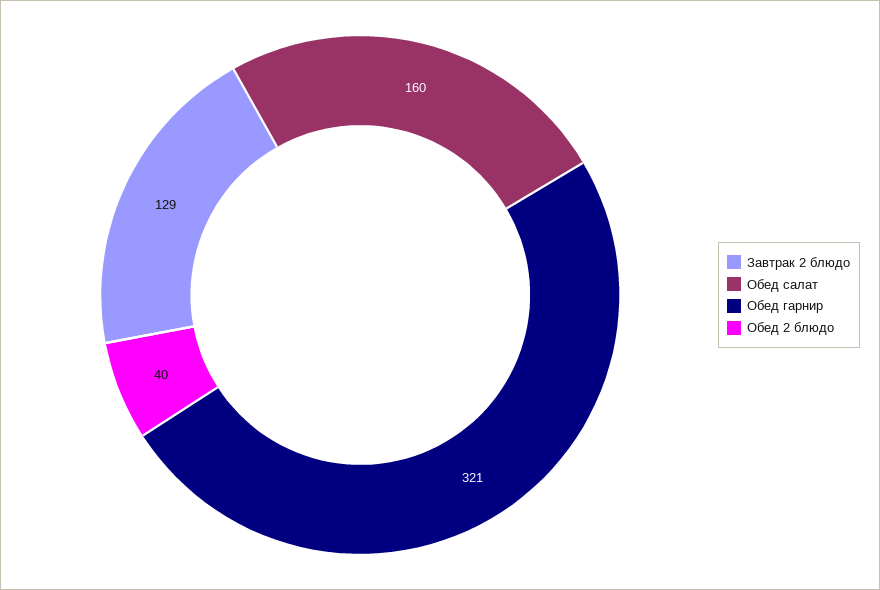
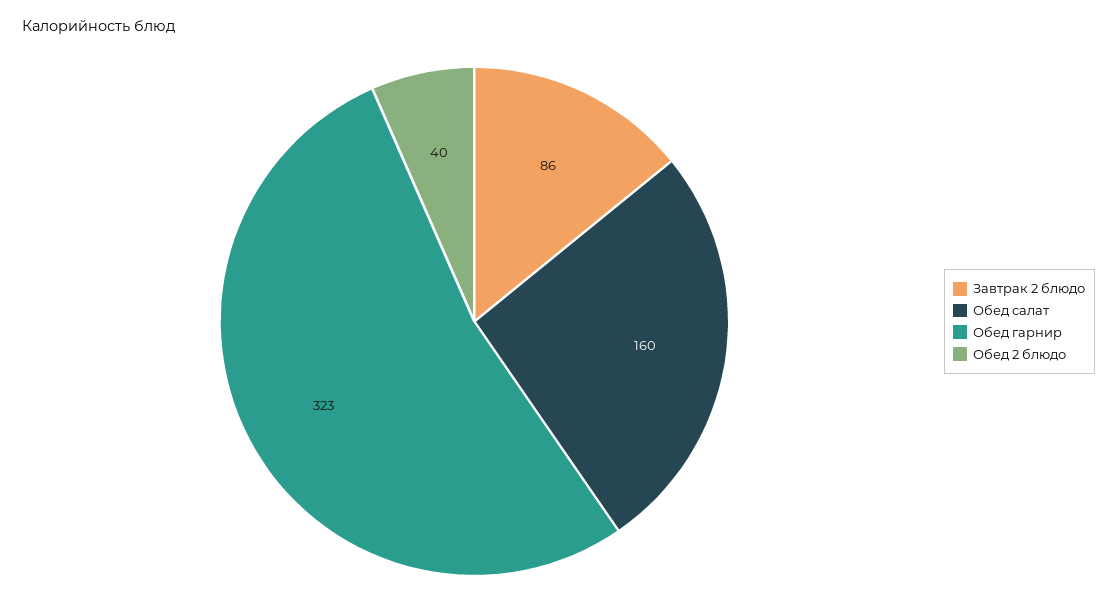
  {
-   "Завтрак 2 блюдо": 129,
+   "Завтрак 2 блюдо": 86,
    "Обед салат": 160,
-   "Обед гарнир": 321,
+   "Обед гарнир": 323,
    "Обед 2 блюдо": 40
  }

